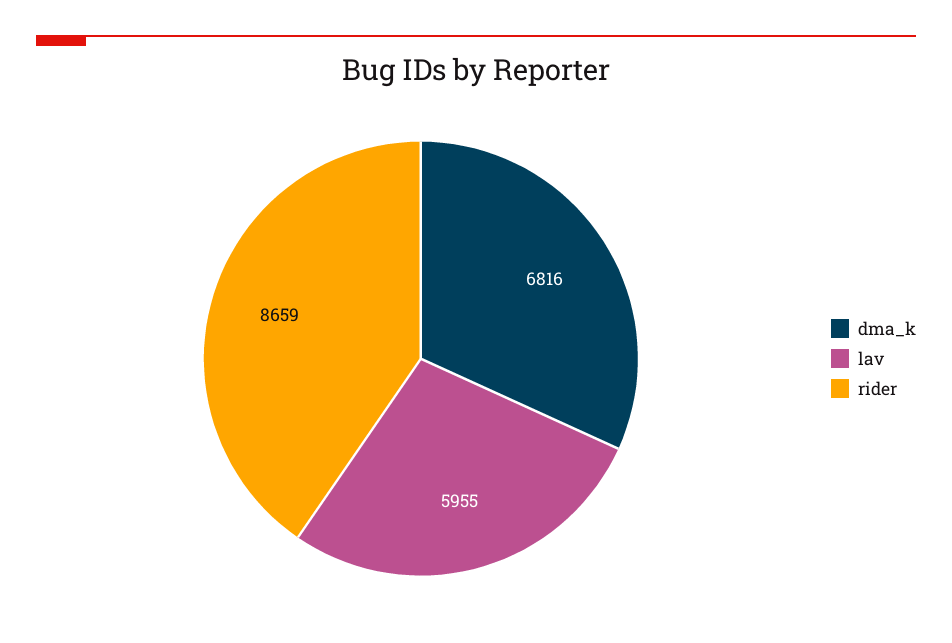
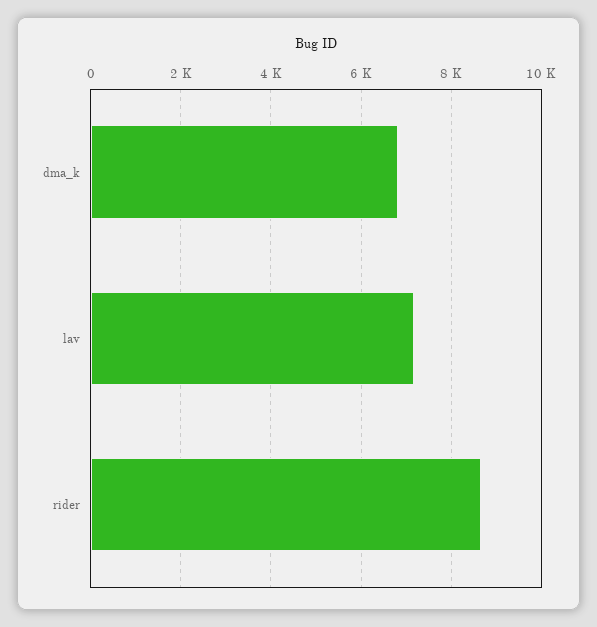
  {
    "dma_k": 6816,
-   "lav": 5955,
+   "lav": 7200,
    "rider": 8659
  }

